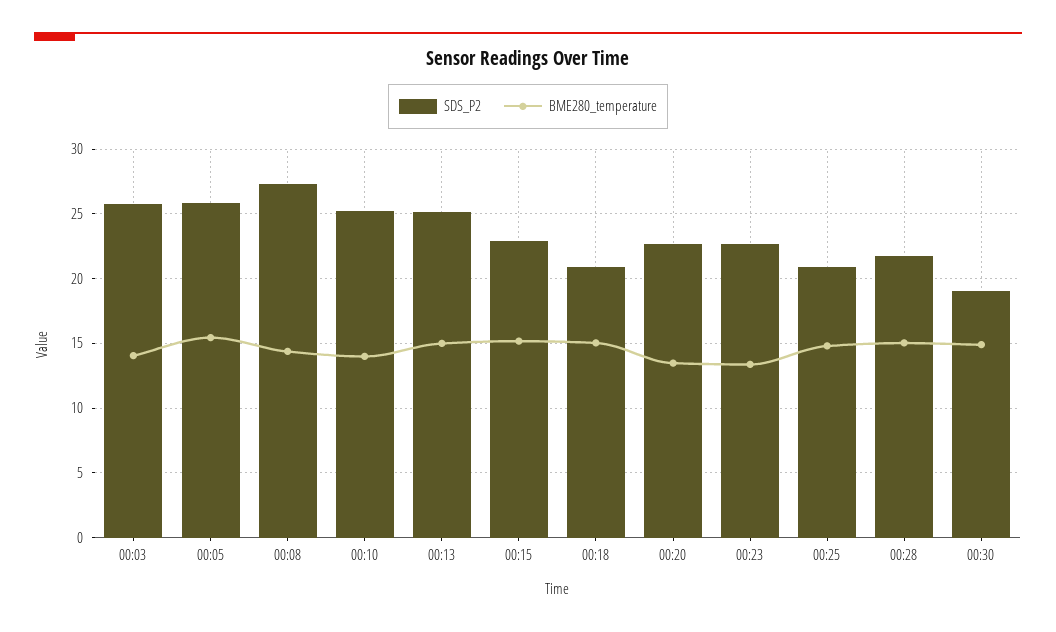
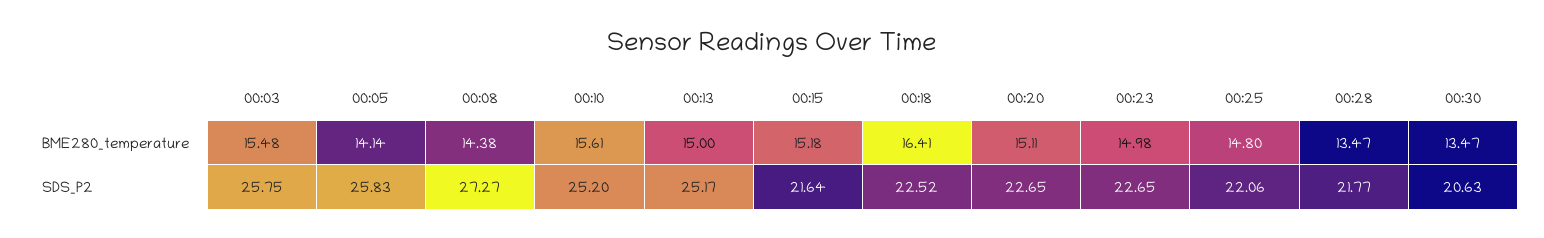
  {
    "SDS_P2": {
      "00:03": 25.75,
      "00:05": 25.83,
      "00:08": 27.27,
      "00:10": 25.2,
      "00:13": 25.17,
-     "00:15": 23,
+     "00:15": 21.64,
-     "00:18": 21,
+     "00:18": 22.52,
      "00:20": 22.65,
      "00:23": 22.65,
-     "00:25": 21,
+     "00:25": 22.06,
      "00:28": 21.77,
-     "00:30": 19
+     "00:30": 20.63
    },
    "BME280_temperature": {
-     "00:03": 14,
+     "00:03": 15.48,
-     "00:05": 15.5,
+     "00:05": 14.14,
      "00:08": 14.38,
-     "00:10": 14,
+     "00:10": 15.61,
      "00:13": 15,
      "00:15": 15.18,
-     "00:18": 15,
+     "00:18": 16.41,
-     "00:20": 13.5,
+     "00:20": 15.11,
-     "00:23": 13.5,
+     "00:23": 14.98,
      "00:25": 14.8,
-     "00:28": 15,
+     "00:28": 13.47,
-     "00:30": 15
+     "00:30": 13.47
    }
  }

